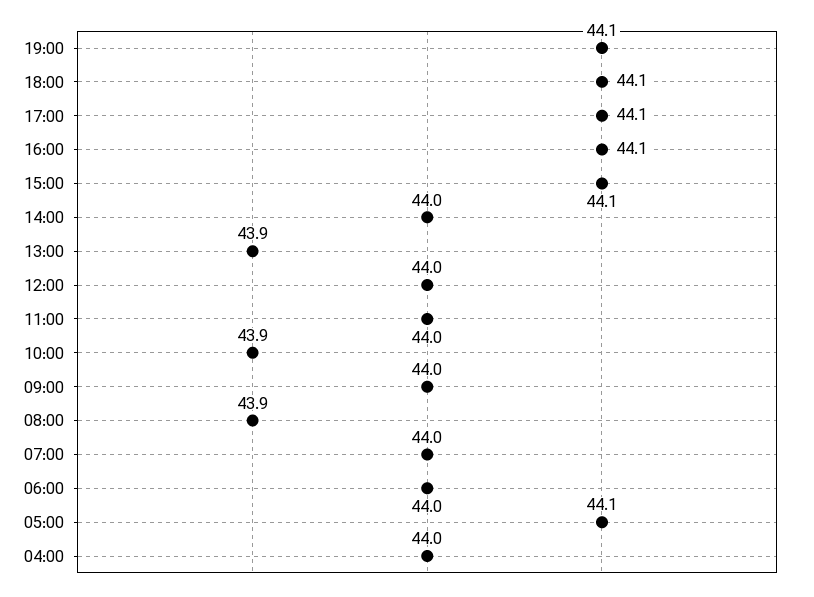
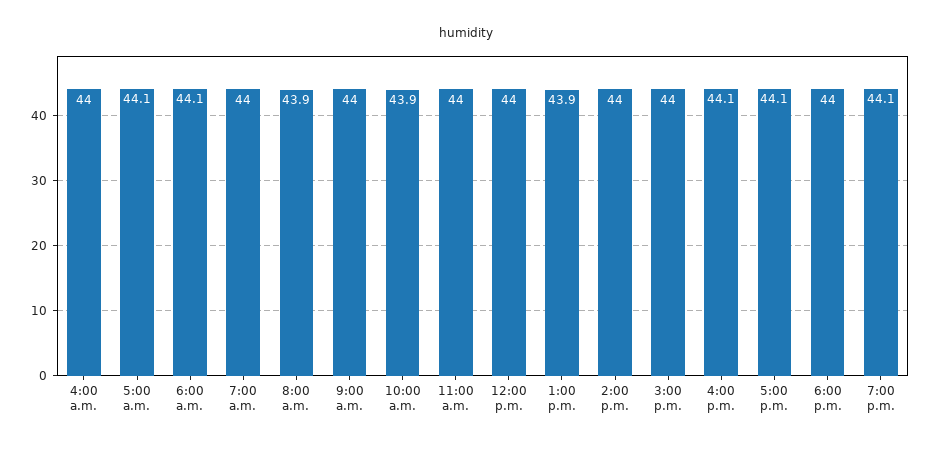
  {
    "19:00": 44.1,
-   "18:00": 44.1,
+   "18:00": 44,
    "17:00": 44.1,
    "16:00": 44.1,
-   "15:00": 44.1,
+   "15:00": 44,
    "14:00": 44,
    "13:00": 43.9,
    "12:00": 44,
    "11:00": 44,
    "10:00": 43.9,
    "09:00": 44,
    "08:00": 43.9,
    "07:00": 44,
-   "06:00": 44,
+   "06:00": 44.1,
    "05:00": 44.1,
    "04:00": 44
  }

